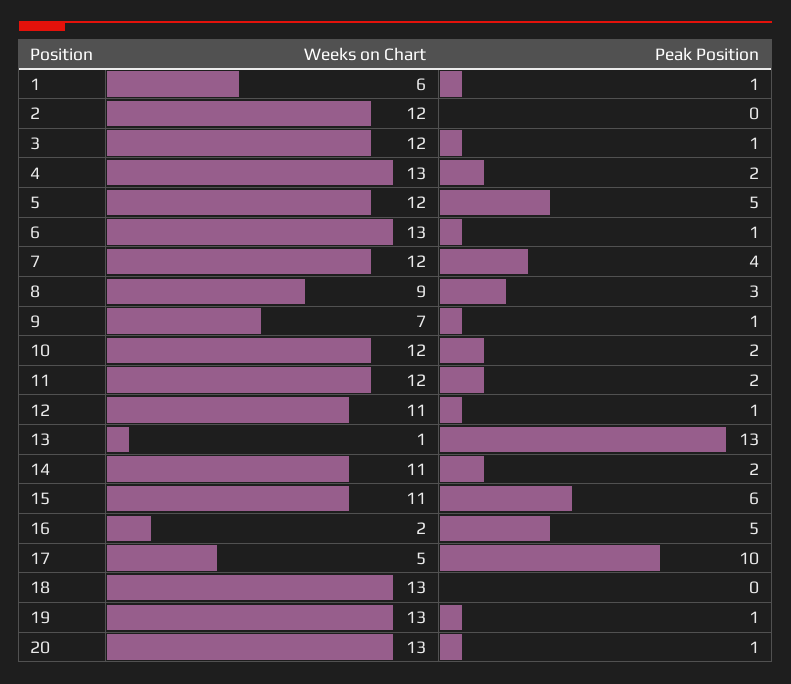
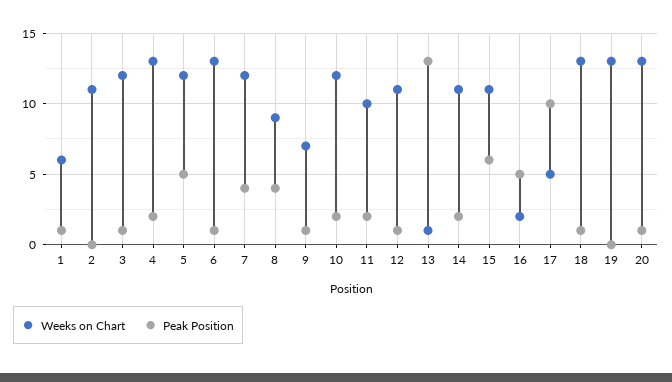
  {
    "Weeks on Chart": {
      "1": 6,
-     "2": 12,
+     "2": 11,
      "3": 12,
      "4": 13,
      "5": 12,
      "6": 13,
      "7": 12,
      "8": 9,
      "9": 7,
      "10": 12,
-     "11": 12,
+     "11": 10,
      "12": 11,
      "13": 1,
      "14": 11,
      "15": 11,
      "16": 2,
      "17": 5,
      "18": 13,
      "19": 13,
      "20": 13
    },
    "Peak Position": {
      "1": 1,
      "2": 0,
      "3": 1,
      "4": 2,
      "5": 5,
      "6": 1,
      "7": 4,
-     "8": 3,
+     "8": 4,
      "9": 1,
      "10": 2,
      "11": 2,
      "12": 1,
      "13": 13,
      "14": 2,
      "15": 6,
      "16": 5,
      "17": 10,
-     "18": 0,
+     "18": 1,
-     "19": 1,
+     "19": 0,
      "20": 1
    }
  }

